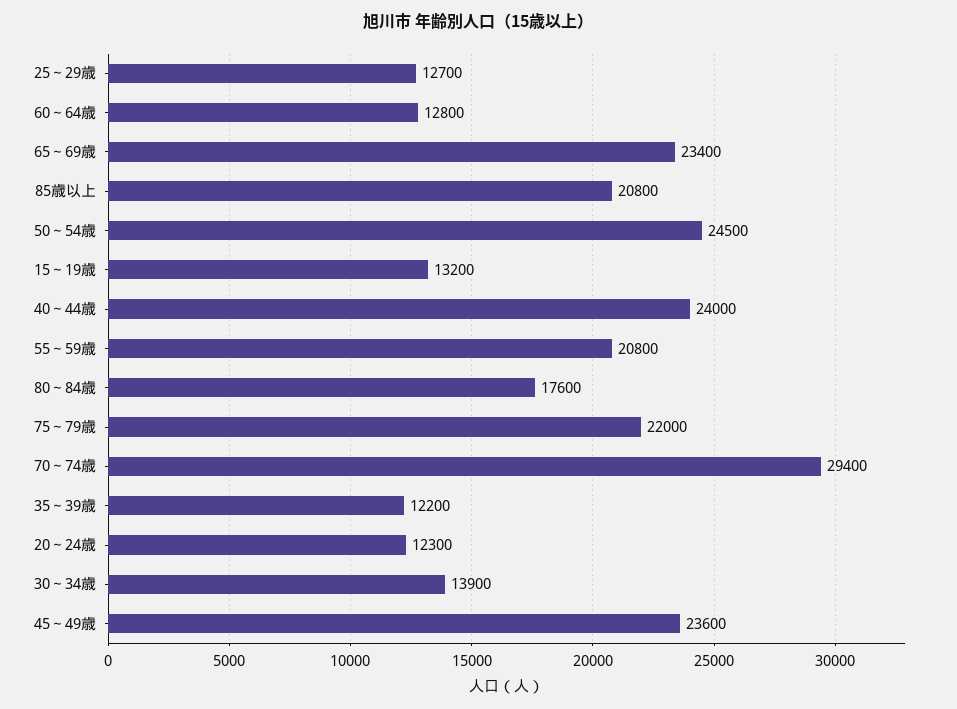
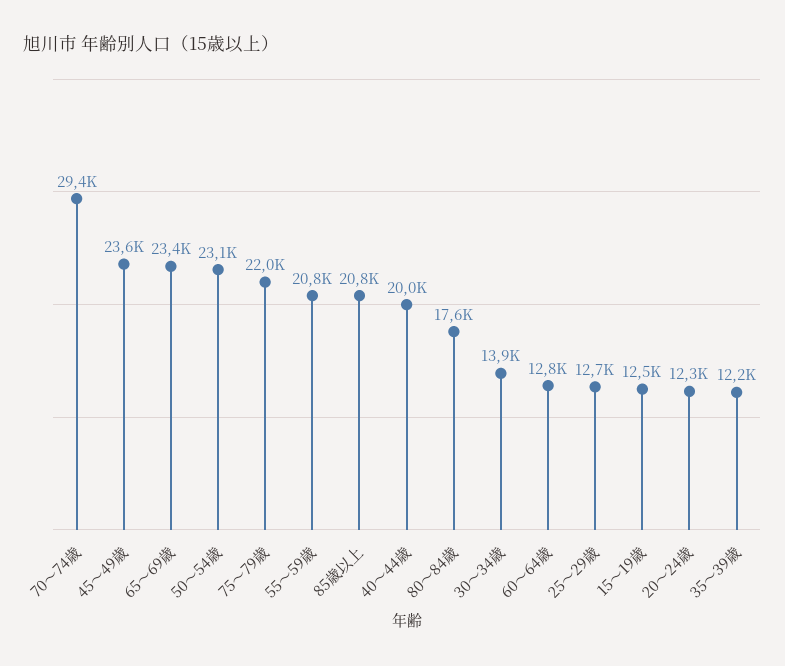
  {
    "25～29歳": 12700,
    "60～64歳": 12800,
    "65～69歳": 23400,
    "85歳以上": 20800,
-   "50～54歳": 24500,
+   "50～54歳": 23100,
-   "15～19歳": 13200,
+   "15～19歳": 12500,
-   "40～44歳": 24000,
+   "40～44歳": 20000,
    "55～59歳": 20800,
    "80～84歳": 17600,
    "75～79歳": 22000,
    "70～74歳": 29400,
    "35～39歳": 12200,
    "20～24歳": 12300,
    "30～34歳": 13900,
    "45～49歳": 23600
  }

